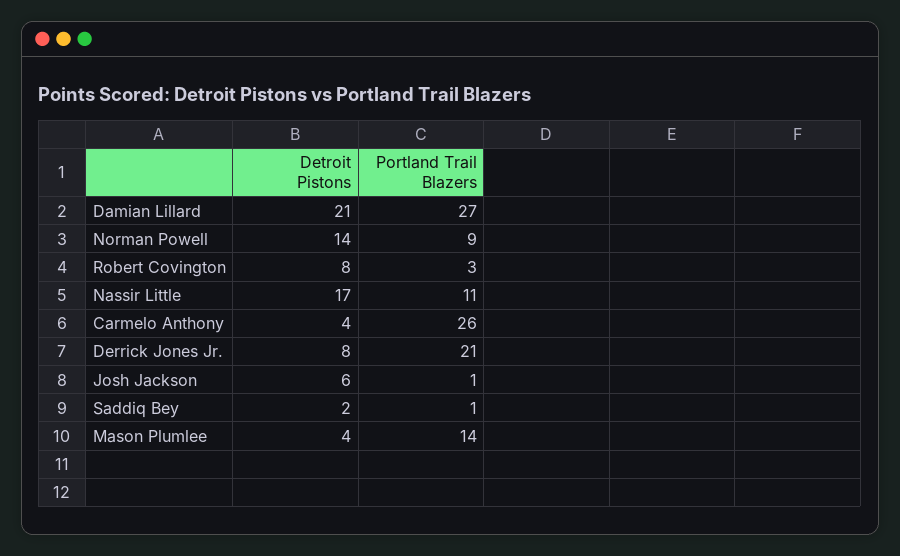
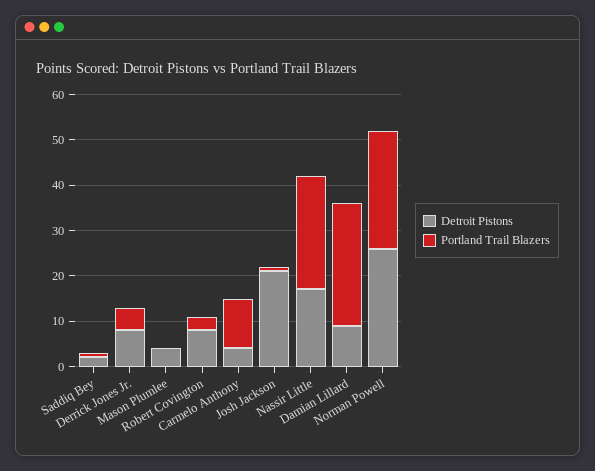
  {
    "Detroit Pistons": {
-     "Damian Lillard": 21,
+     "Damian Lillard": 10,
-     "Norman Powell": 14,
+     "Norman Powell": 25,
      "Robert Covington": 8,
      "Nassir Little": 17,
      "Carmelo Anthony": 4,
      "Derrick Jones Jr.": 8,
-     "Josh Jackson": 6,
+     "Josh Jackson": 20,
      "Saddiq Bey": 2,
      "Mason Plumlee": 4
    },
    "Portland Trail Blazers": {
      "Damian Lillard": 27,
-     "Norman Powell": 9,
+     "Norman Powell": 25,
      "Robert Covington": 3,
-     "Nassir Little": 11,
+     "Nassir Little": 25,
-     "Carmelo Anthony": 26,
+     "Carmelo Anthony": 10,
-     "Derrick Jones Jr.": 21,
+     "Derrick Jones Jr.": 5,
      "Josh Jackson": 1,
      "Saddiq Bey": 1,
-     "Mason Plumlee": 14
+     "Mason Plumlee": 0
    }
  }

